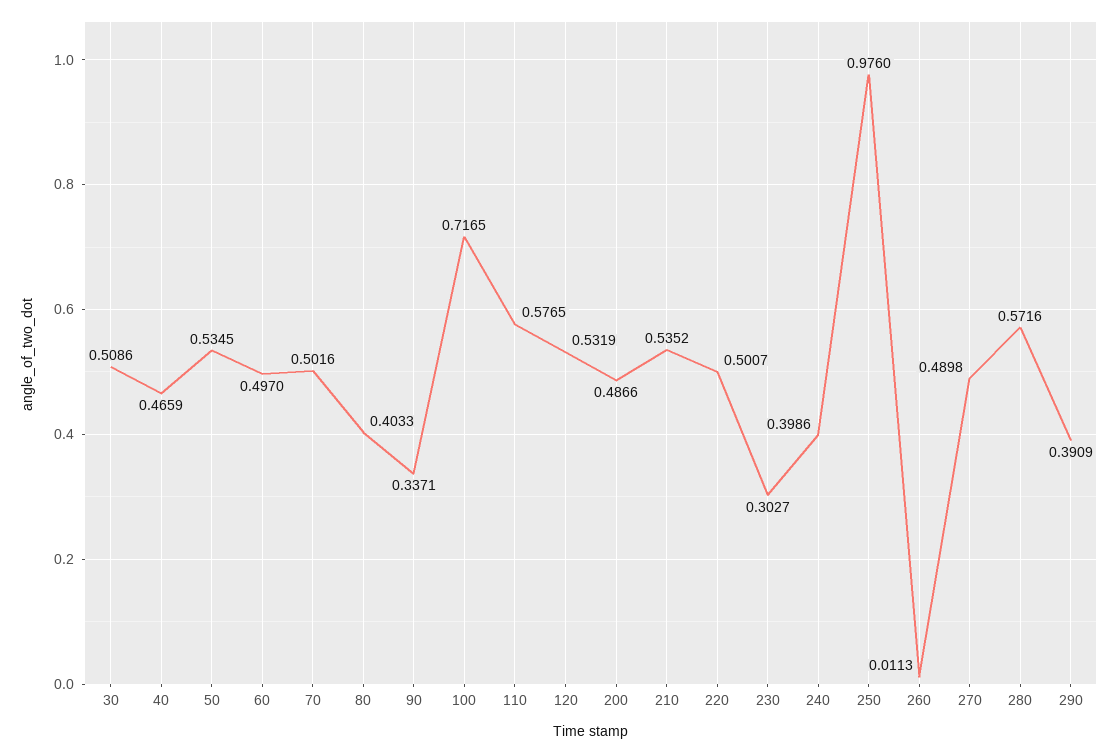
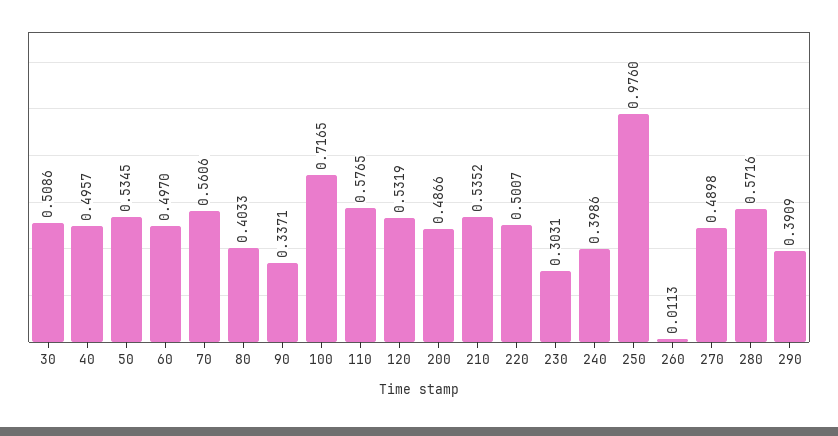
  {
    "30": 0.5086,
-   "40": 0.4659,
+   "40": 0.4957,
    "50": 0.5345,
    "60": 0.497,
-   "70": 0.5016,
+   "70": 0.5606,
    "80": 0.4033,
    "90": 0.3371,
    "100": 0.7165,
    "110": 0.5765,
    "120": 0.5319,
    "200": 0.4866,
    "210": 0.5352,
    "220": 0.5007,
-   "230": 0.3027,
+   "230": 0.3031,
    "240": 0.3986,
    "250": 0.976,
    "260": 0.0113,
    "270": 0.4898,
    "280": 0.5716,
    "290": 0.3909
  }

